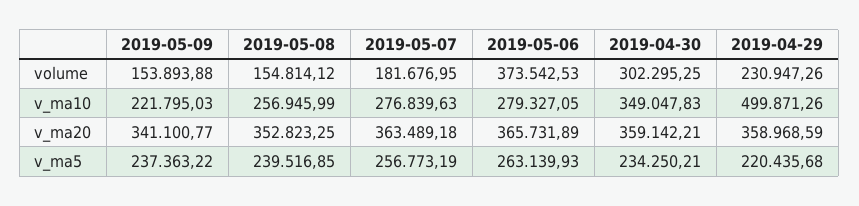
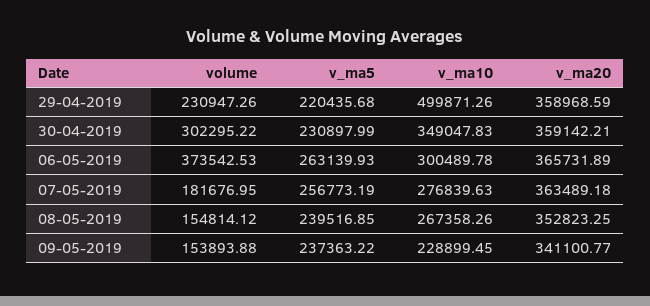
  {
    "2019-05-09": {
      "volume": 153893.88,
-     "v_ma10": 221795.03,
+     "v_ma10": 228899.45,
      "v_ma20": 341100.77,
      "v_ma5": 237363.22
    },
    "2019-05-08": {
      "volume": 154814.12,
-     "v_ma10": 256945.99,
+     "v_ma10": 267358.26,
      "v_ma20": 352823.25,
      "v_ma5": 239516.85
    },
    "2019-05-07": {
      "volume": 181676.95,
      "v_ma10": 276839.63,
      "v_ma20": 363489.18,
      "v_ma5": 256773.19
    },
    "2019-05-06": {
      "volume": 373542.53,
-     "v_ma10": 279327.05,
+     "v_ma10": 300489.78,
      "v_ma20": 365731.89,
      "v_ma5": 263139.93
    },
    "2019-04-30": {
-     "volume": 302295.25,
+     "volume": 302295.22,
      "v_ma10": 349047.83,
      "v_ma20": 359142.21,
-     "v_ma5": 234250.21
+     "v_ma5": 230897.99
    },
    "2019-04-29": {
      "volume": 230947.26,
      "v_ma10": 499871.26,
      "v_ma20": 358968.59,
      "v_ma5": 220435.68
    }
  }

